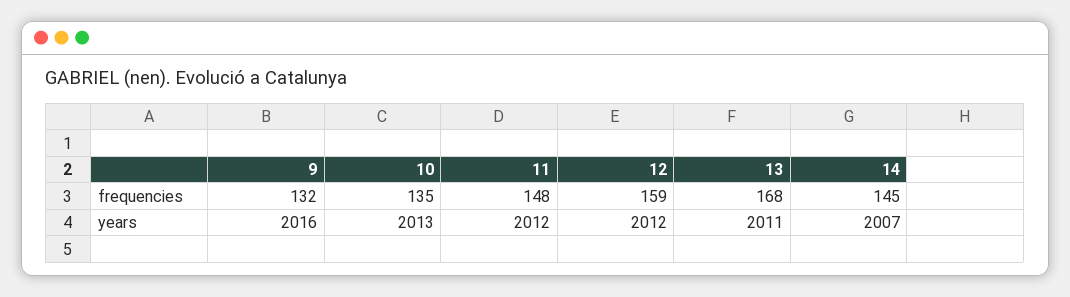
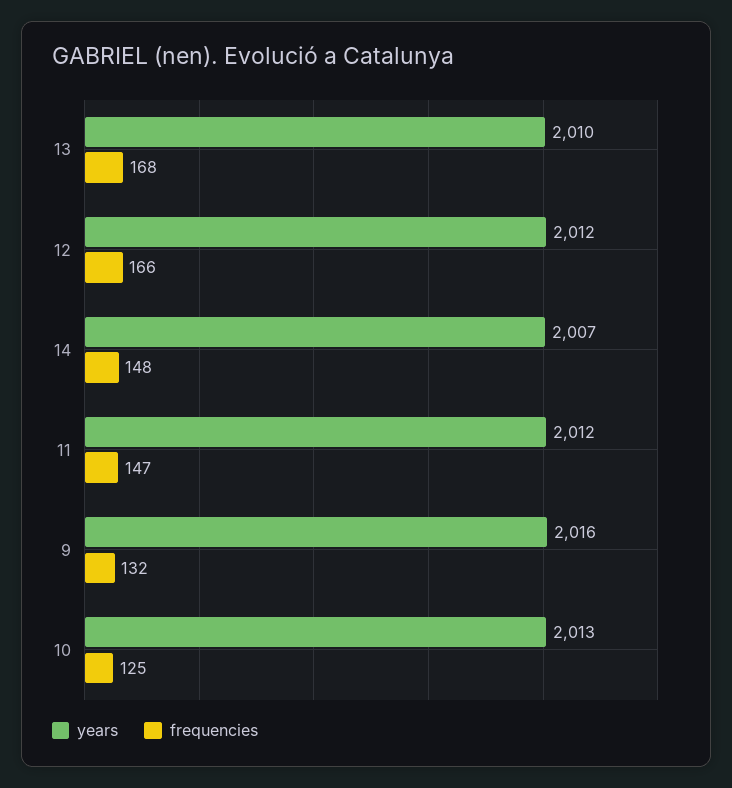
  {
    "frequencies": {
      "9": 132,
-     "10": 135,
+     "10": 125,
-     "11": 148,
+     "11": 147,
-     "12": 159,
+     "12": 166,
      "13": 168,
-     "14": 145
+     "14": 148
    },
    "years": {
      "9": 2016,
      "10": 2013,
      "11": 2012,
      "12": 2012,
-     "13": 2011,
+     "13": 2010,
      "14": 2007
    }
  }

